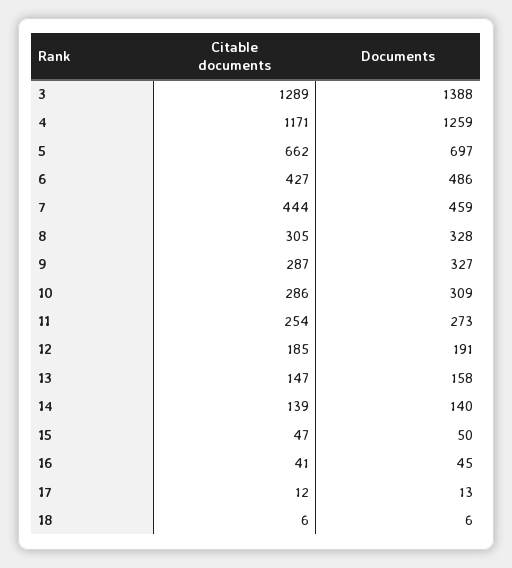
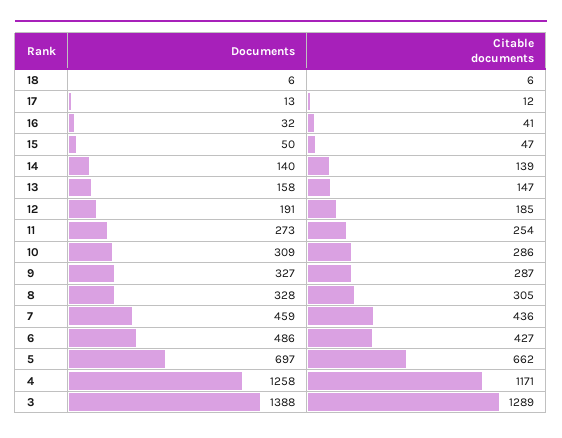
  {
    "Citable documents": {
      "3": 1289,
      "4": 1171,
      "5": 662,
      "6": 427,
-     "7": 444,
+     "7": 436,
      "8": 305,
      "9": 287,
      "10": 286,
      "11": 254,
      "12": 185,
      "13": 147,
      "14": 139,
      "15": 47,
      "16": 41,
      "17": 12,
      "18": 6
    },
    "Documents": {
      "3": 1388,
-     "4": 1259,
+     "4": 1258,
      "5": 697,
      "6": 486,
      "7": 459,
      "8": 328,
      "9": 327,
      "10": 309,
      "11": 273,
      "12": 191,
      "13": 158,
      "14": 140,
      "15": 50,
-     "16": 45,
+     "16": 32,
      "17": 13,
      "18": 6
    }
  }

